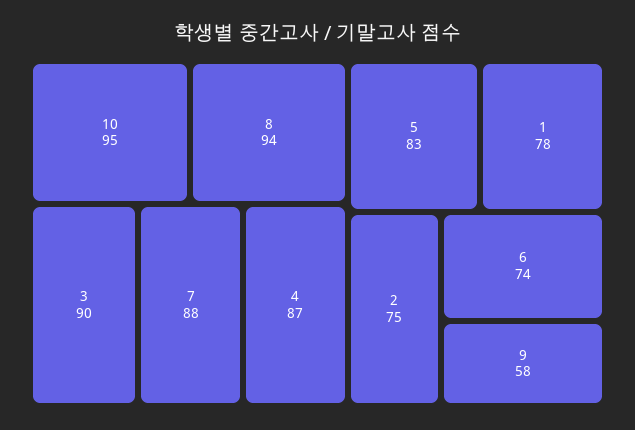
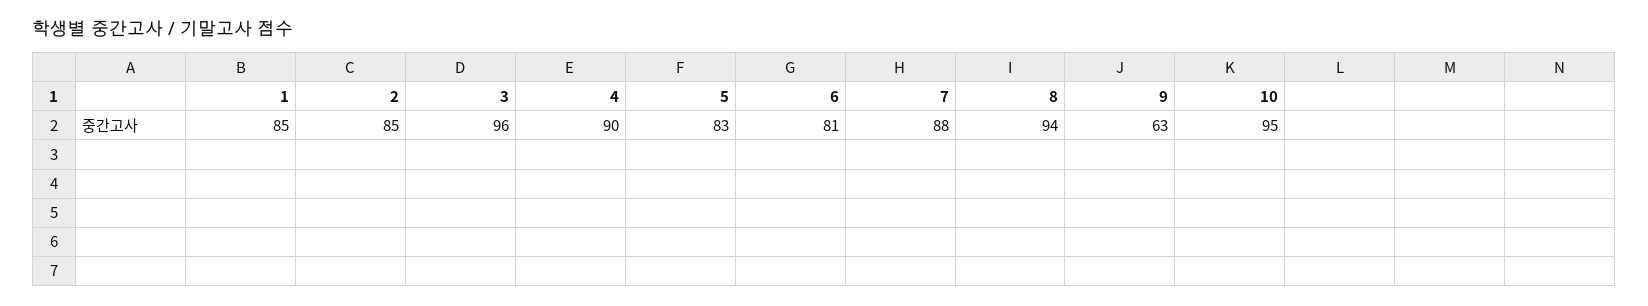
  {
    "10": 95,
    "8": 94,
-   "3": 90,
+   "3": 96,
    "7": 88,
-   "4": 87,
+   "4": 90,
    "5": 83,
-   "1": 78,
+   "1": 85,
-   "2": 75,
+   "2": 85,
-   "6": 74,
+   "6": 81,
-   "9": 58
+   "9": 63
  }

